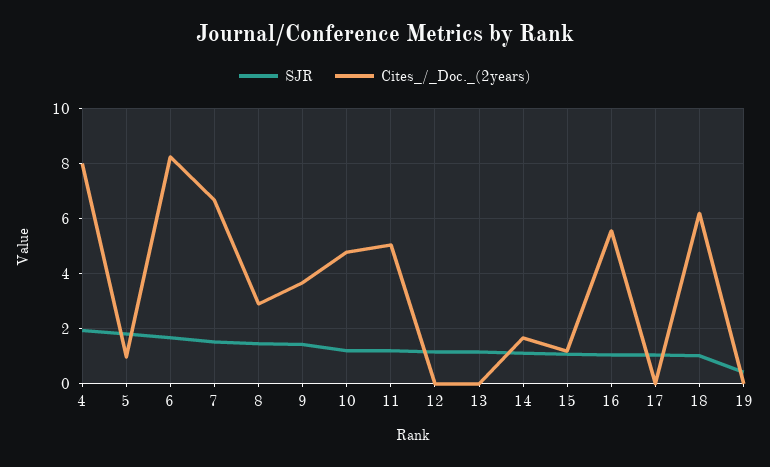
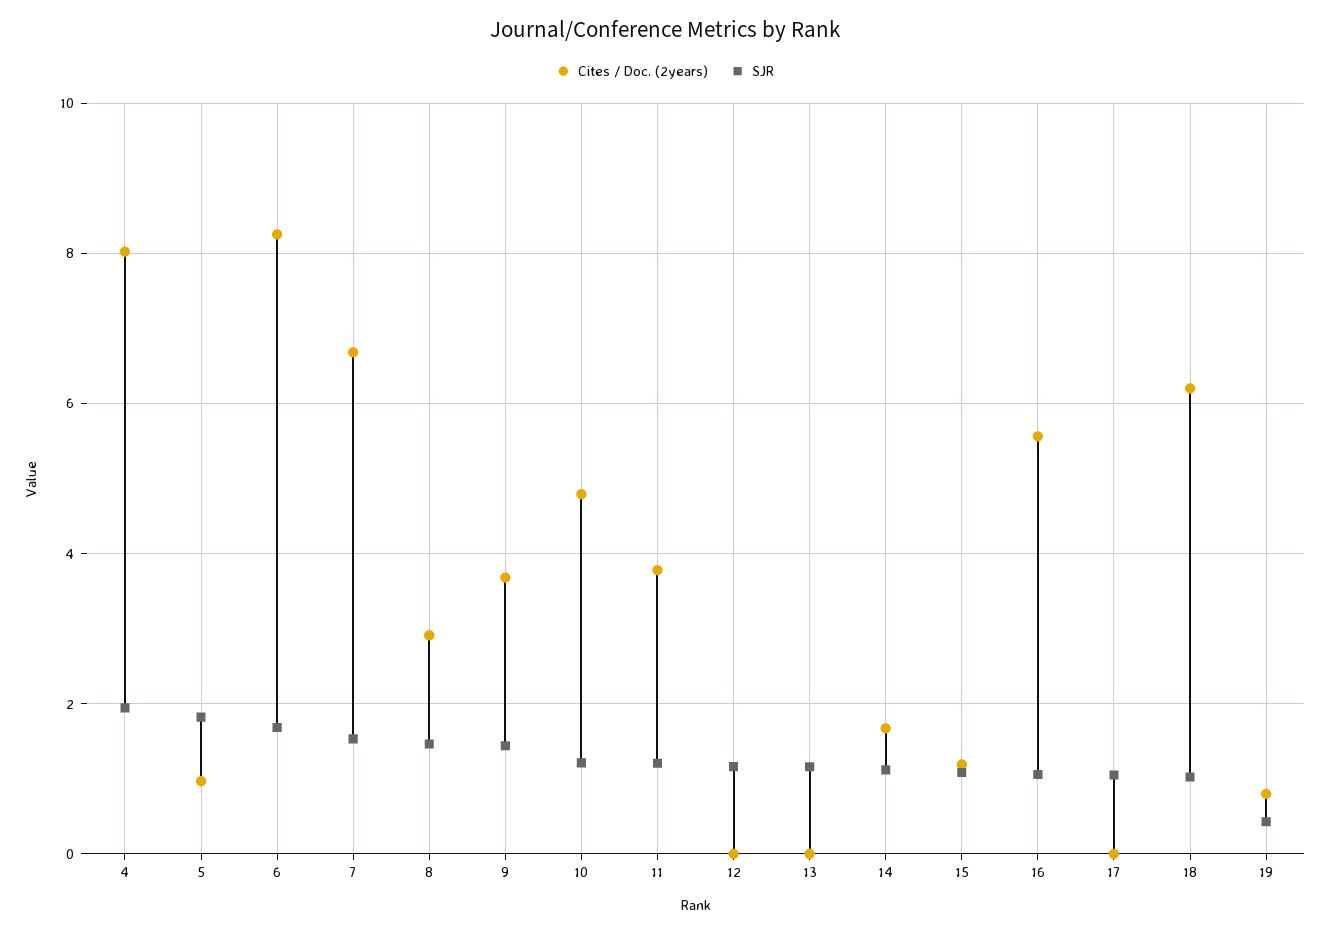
  {
    "SJR": {
      "4": 2,
      "5": 1.8,
      "6": 1.6,
      "7": 1.6,
      "8": 1.4,
      "9": 1.4,
      "10": 1.2,
      "11": 1.2,
      "12": 1.2,
      "13": 1.2,
      "14": 1.2,
      "15": 1,
      "16": 1,
      "17": 1,
      "18": 1,
      "19": 0.4
    },
    "Cites_/_Doc._(2years)": {
      "4": 8,
      "5": 1,
      "6": 8.2,
      "7": 6.6,
      "8": 3,
      "9": 3.6,
      "10": 4.8,
-     "11": 5,
+     "11": 3.8,
      "12": 0,
      "13": 0,
      "14": 1.6,
      "15": 1.2,
      "16": 5.6,
      "17": 0,
      "18": 6.2,
-     "19": 0
+     "19": 0.8
    }
  }

